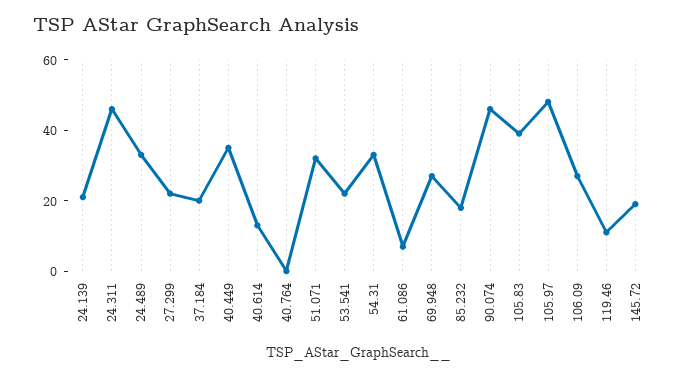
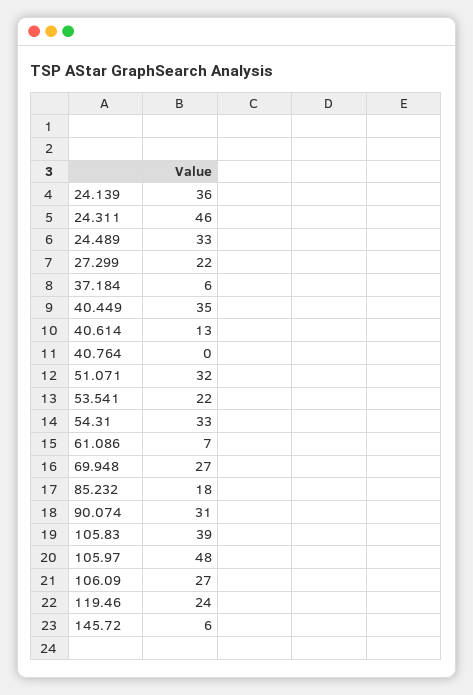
  {
-   "24.139": 20,
+   "24.139": 36,
    "24.311": 46,
    "24.489": 33,
    "27.299": 22,
-   "37.184": 20,
+   "37.184": 6,
    "40.449": 35,
    "40.614": 13,
    "40.764": 0,
    "51.071": 32,
    "53.541": 22,
    "54.31": 33,
    "61.086": 7,
    "69.948": 27,
    "85.232": 18,
-   "90.074": 45,
+   "90.074": 31,
    "105.83": 39,
    "105.97": 48,
    "106.09": 27,
-   "119.46": 10,
+   "119.46": 24,
-   "145.72": 20
+   "145.72": 6
  }

